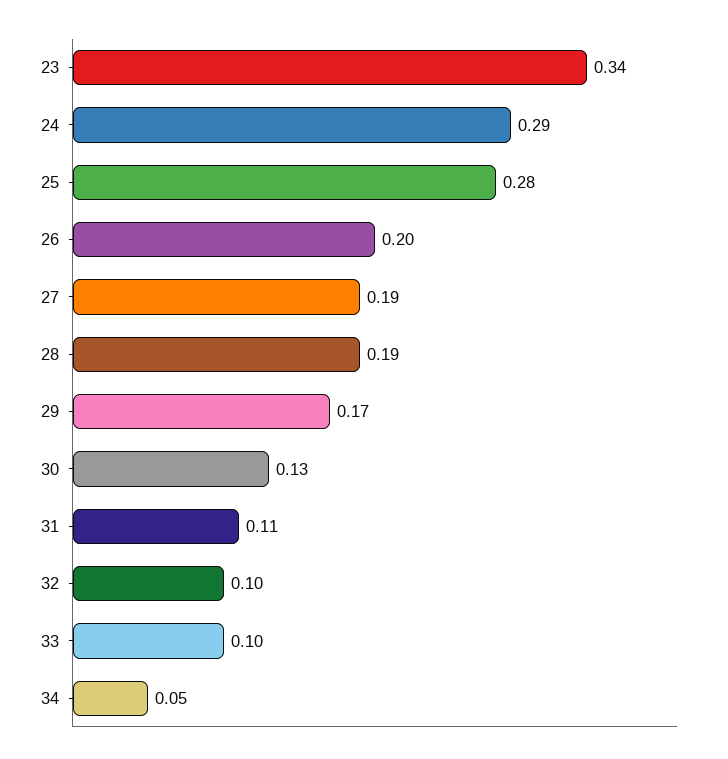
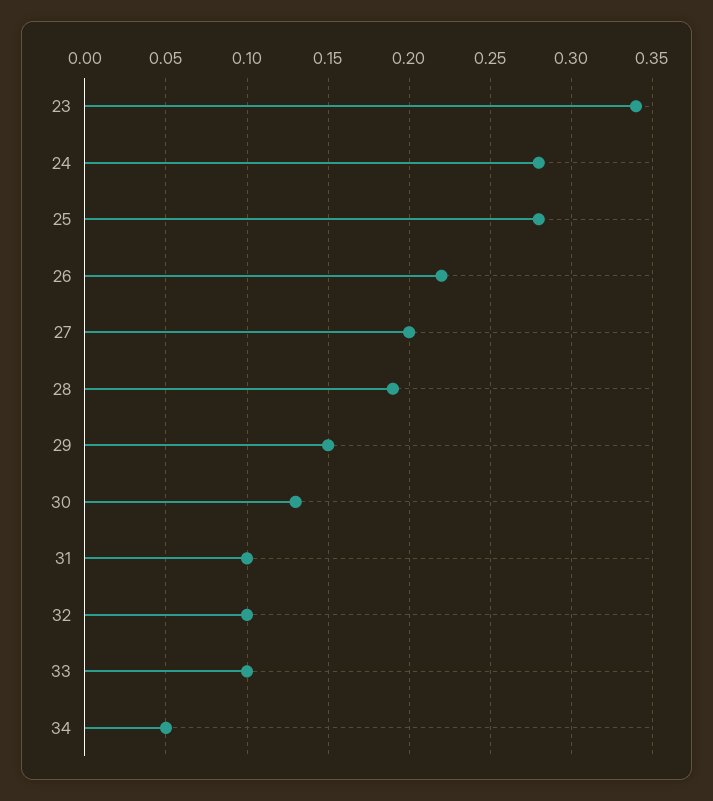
  {
    "23": 0.34,
-   "24": 0.29,
+   "24": 0.28,
    "25": 0.28,
-   "26": 0.2,
+   "26": 0.22,
-   "27": 0.19,
+   "27": 0.2,
    "28": 0.19,
-   "29": 0.17,
+   "29": 0.15,
    "30": 0.13,
-   "31": 0.11,
+   "31": 0.1,
    "32": 0.1,
    "33": 0.1,
    "34": 0.05
  }

